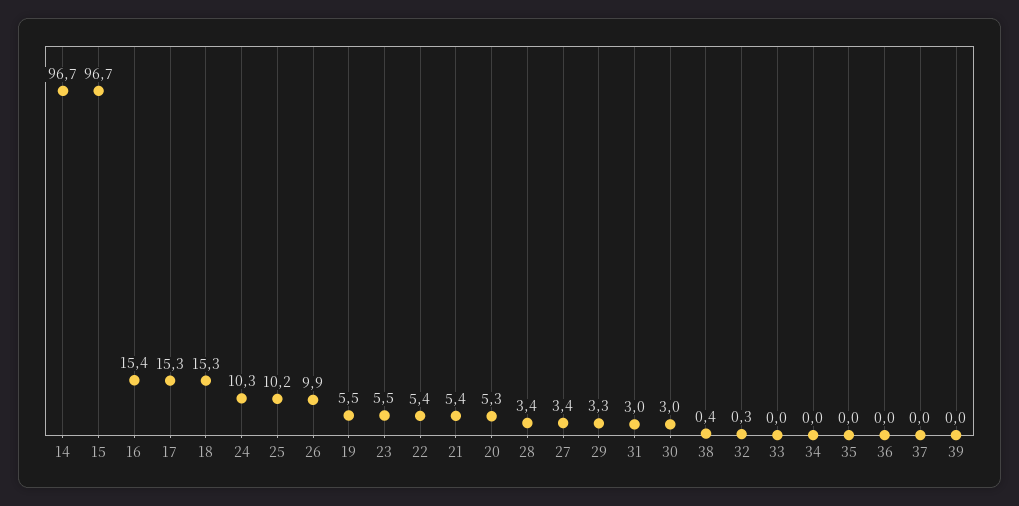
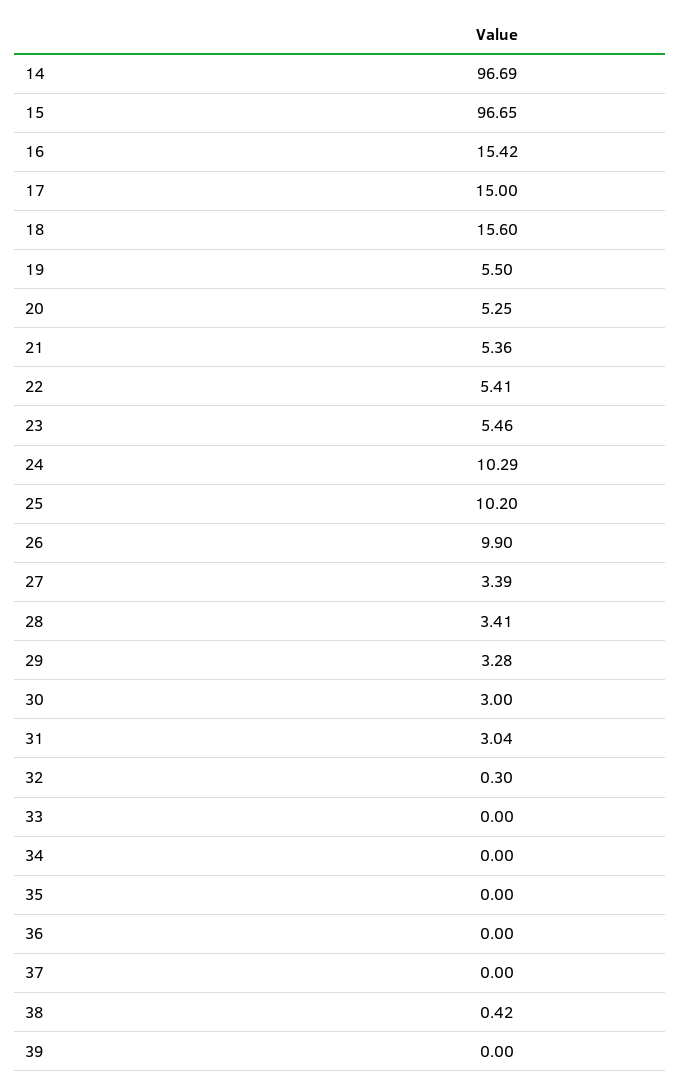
  {
    "14": 96.69,
    "15": 96.65,
    "16": 15.42,
-   "17": 15.3,
+   "17": 15,
-   "18": 15.3,
+   "18": 15.6,
    "24": 10.29,
    "25": 10.2,
    "26": 9.9,
    "19": 5.5,
    "23": 5.46,
    "22": 5.41,
    "21": 5.36,
    "20": 5.25,
    "28": 3.41,
    "27": 3.39,
    "29": 3.28,
    "31": 3.04,
    "30": 3,
    "38": 0.42,
    "32": 0.3,
    "33": 0,
    "34": 0,
    "35": 0,
    "36": 0,
    "37": 0,
    "39": 0
  }

